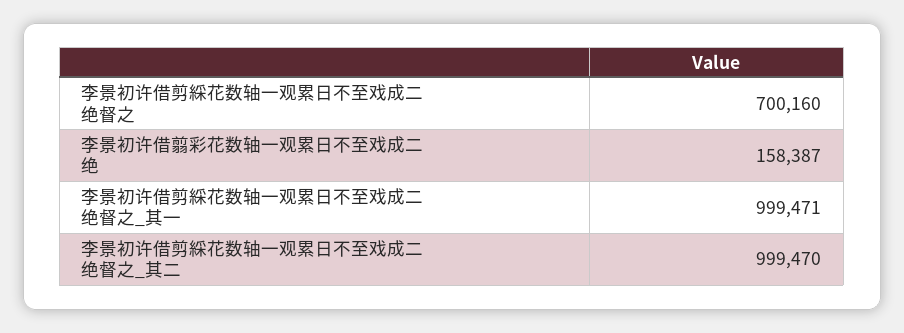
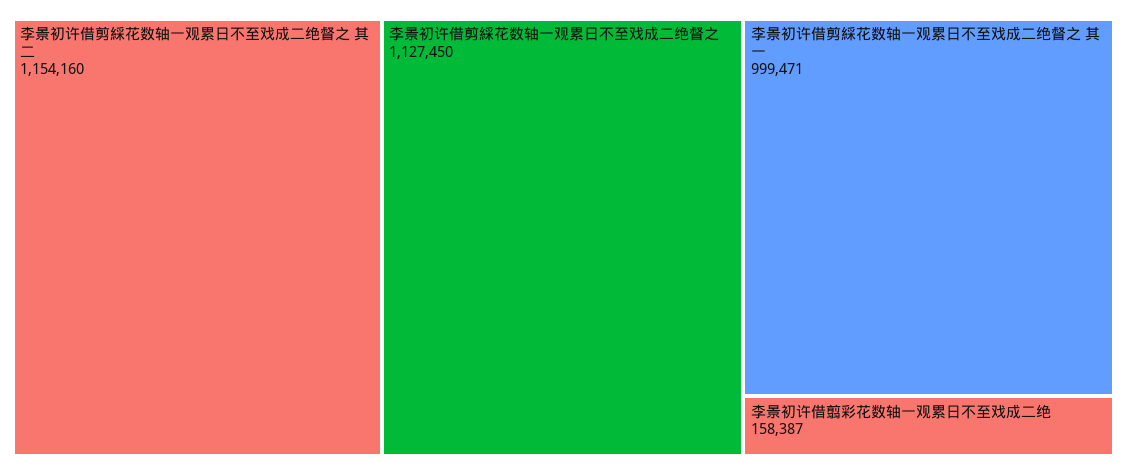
  {
-   "李景初许借剪綵花数轴一观累日不至戏成二绝督之": 700160,
+   "李景初许借剪綵花数轴一观累日不至戏成二绝督之": 1127450,
    "李景初许借翦彩花数轴一观累日不至戏成二绝": 158387,
    "李景初许借剪綵花数轴一观累日不至戏成二绝督之_其一": 999471,
-   "李景初许借剪綵花数轴一观累日不至戏成二绝督之_其二": 999470
+   "李景初许借剪綵花数轴一观累日不至戏成二绝督之_其二": 1154160
  }

